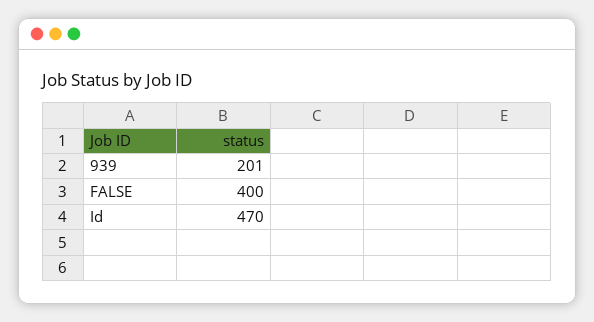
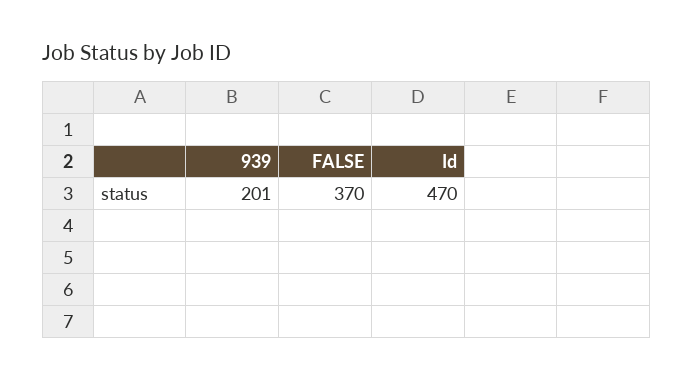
  {
    "939": 201,
-   "FALSE": 400,
+   "FALSE": 370,
    "Id": 470
  }

